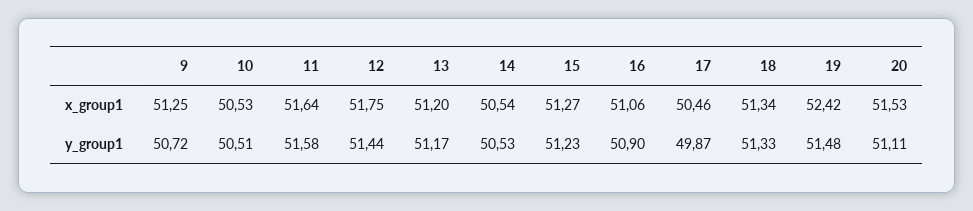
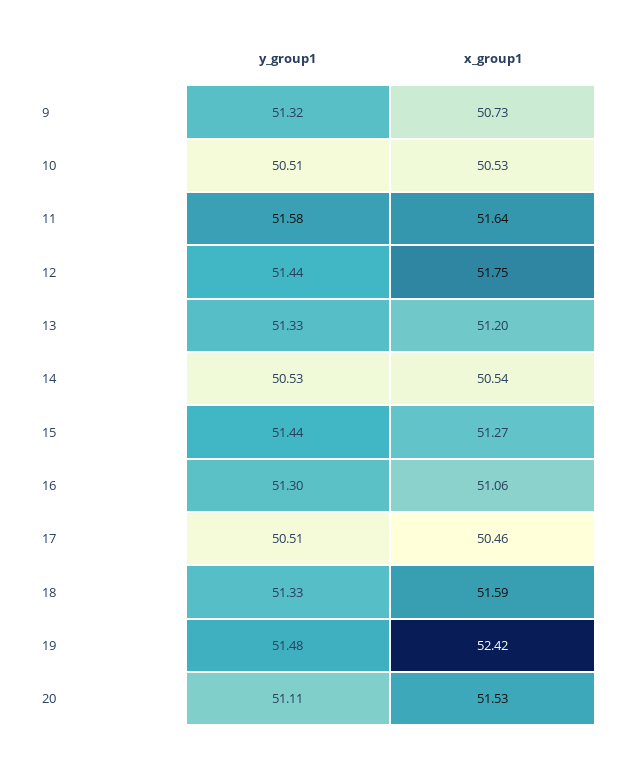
  {
    "9": {
-     "x_group1": 51.25,
+     "x_group1": 50.73,
-     "y_group1": 50.72
+     "y_group1": 51.32
    },
    "10": {
      "x_group1": 50.53,
      "y_group1": 50.51
    },
    "11": {
      "x_group1": 51.64,
      "y_group1": 51.58
    },
    "12": {
      "x_group1": 51.75,
      "y_group1": 51.44
    },
    "13": {
      "x_group1": 51.2,
-     "y_group1": 51.17
+     "y_group1": 51.33
    },
    "14": {
      "x_group1": 50.54,
      "y_group1": 50.53
    },
    "15": {
      "x_group1": 51.27,
-     "y_group1": 51.23
+     "y_group1": 51.44
    },
    "16": {
      "x_group1": 51.06,
-     "y_group1": 50.9
+     "y_group1": 51.3
    },
    "17": {
      "x_group1": 50.46,
-     "y_group1": 49.87
+     "y_group1": 50.51
    },
    "18": {
-     "x_group1": 51.34,
+     "x_group1": 51.59,
      "y_group1": 51.33
    },
    "19": {
      "x_group1": 52.42,
      "y_group1": 51.48
    },
    "20": {
      "x_group1": 51.53,
      "y_group1": 51.11
    }
  }

